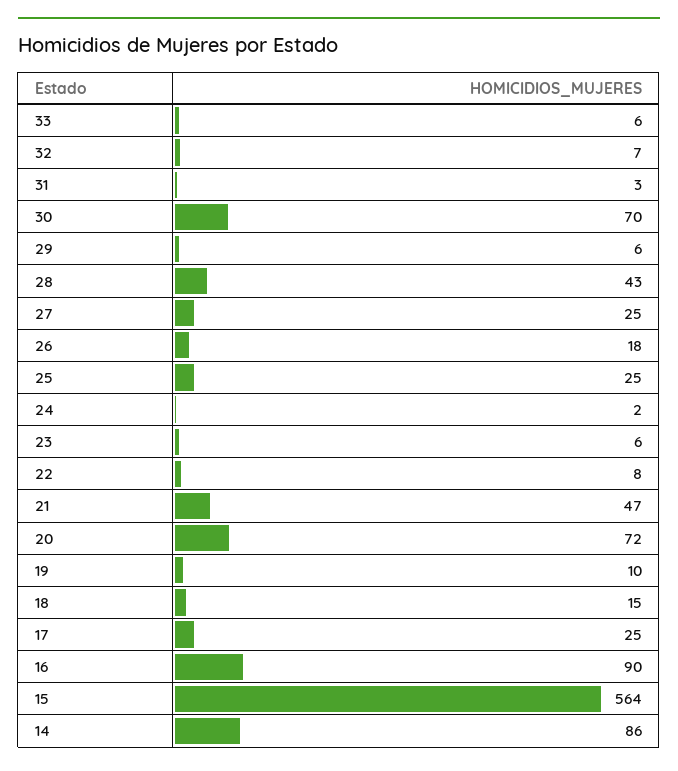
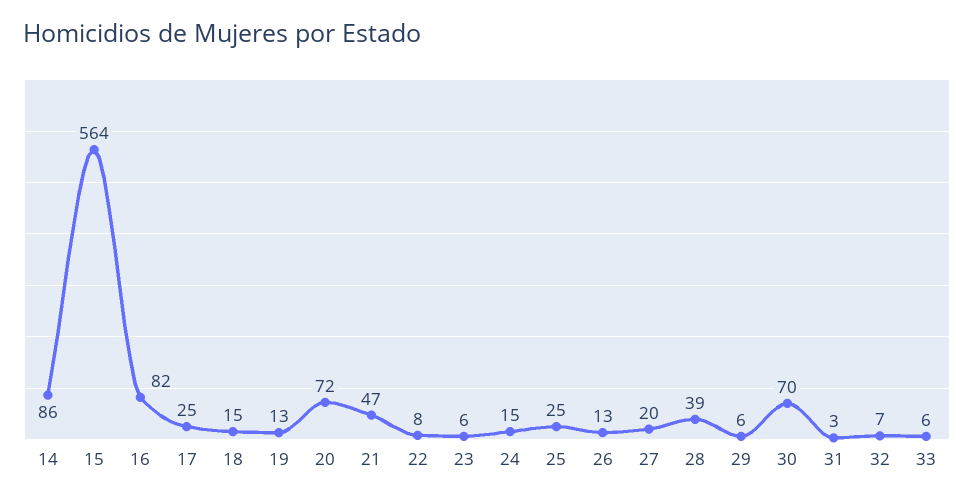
  {
    "33": 6,
    "32": 7,
    "31": 3,
    "30": 70,
    "29": 6,
-   "28": 43,
+   "28": 39,
-   "27": 25,
+   "27": 20,
-   "26": 18,
+   "26": 13,
    "25": 25,
-   "24": 2,
+   "24": 15,
    "23": 6,
    "22": 8,
    "21": 47,
    "20": 72,
-   "19": 10,
+   "19": 13,
    "18": 15,
    "17": 25,
-   "16": 90,
+   "16": 82,
    "15": 564,
    "14": 86
  }

